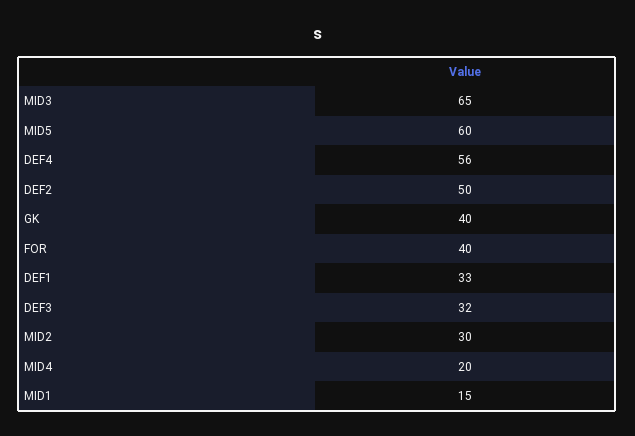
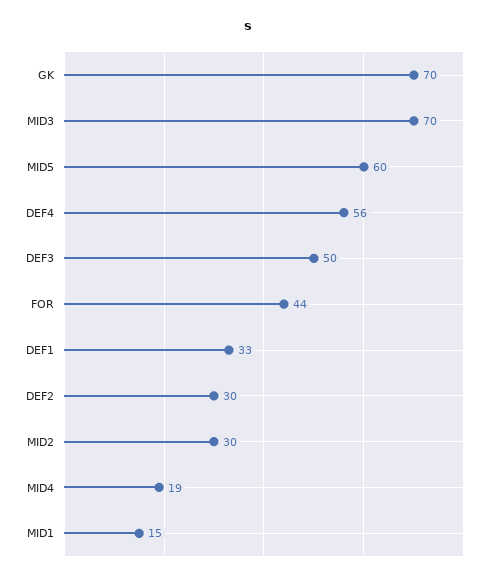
  {
-   "MID3": 65,
+   "MID3": 70,
    "MID5": 60,
    "DEF4": 56,
-   "DEF2": 50,
+   "DEF2": 30,
-   "GK": 40,
+   "GK": 70,
-   "FOR": 40,
+   "FOR": 44,
    "DEF1": 33,
-   "DEF3": 32,
+   "DEF3": 50,
    "MID2": 30,
-   "MID4": 20,
+   "MID4": 19,
    "MID1": 15
  }

